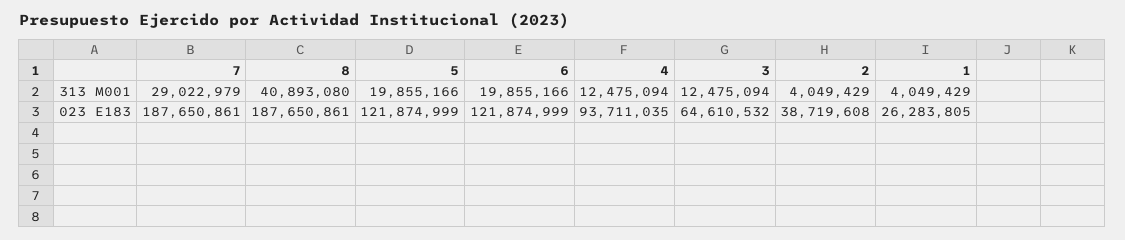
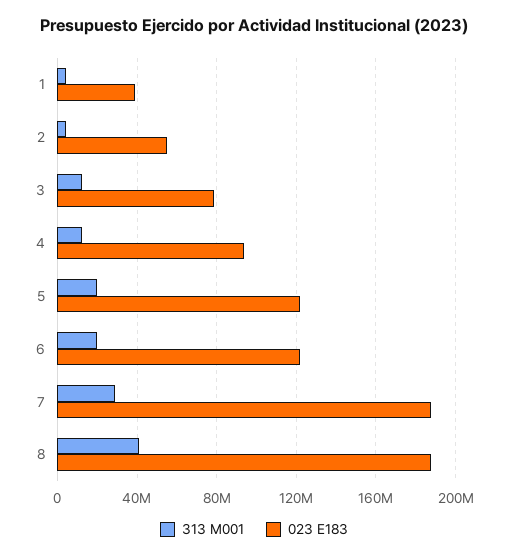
  {
    "313 M001": {
      "7": 29022979,
      "8": 40893080,
      "5": 19855166,
      "6": 19855166,
      "4": 12475094,
      "3": 12475094,
      "2": 4049429,
      "1": 4049429
    },
    "023 E183": {
      "7": 187650861,
      "8": 187650861,
      "5": 121874999,
      "6": 121874999,
      "4": 93711035,
-     "3": 64610532,
+     "3": 80000000,
-     "2": 38719608,
+     "2": 55000000,
-     "1": 26283805
+     "1": 40000000
    }
  }

